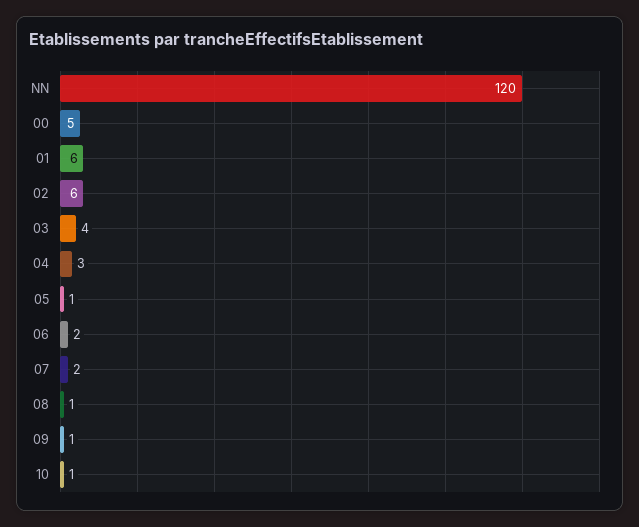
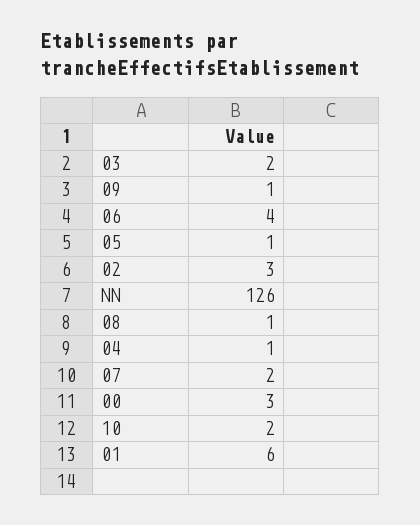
  {
-   "NN": 120,
+   "NN": 126,
-   "00": 5,
+   "00": 3,
    "01": 6,
-   "02": 6,
+   "02": 3,
-   "03": 4,
+   "03": 2,
-   "04": 3,
+   "04": 1,
    "05": 1,
-   "06": 2,
+   "06": 4,
    "07": 2,
    "08": 1,
    "09": 1,
-   "10": 1
+   "10": 2
  }

